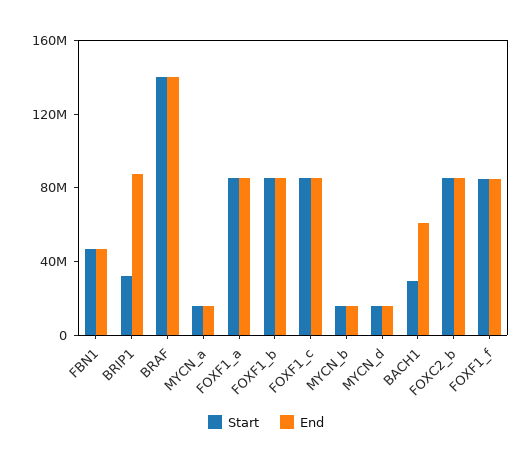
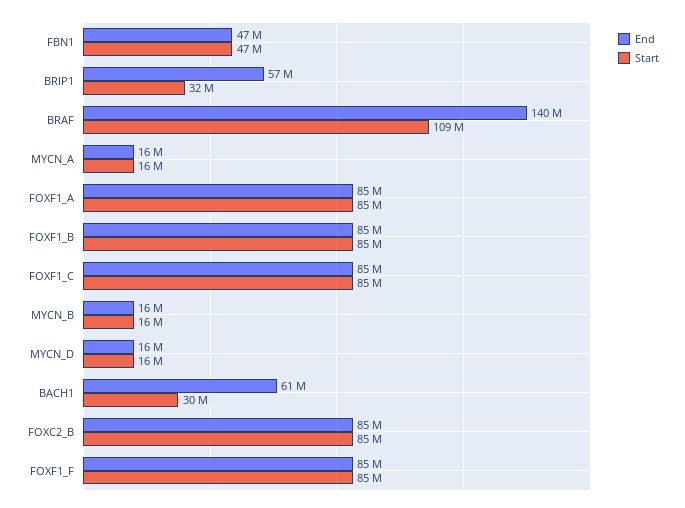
  {
    "Start": {
      "FBN1": 47000000,
      "BRIP1": 32000000,
-     "BRAF": 140000000,
+     "BRAF": 109000000,
      "MYCN_a": 16000000,
      "FOXF1_a": 85000000,
      "FOXF1_b": 85000000,
      "FOXF1_c": 85000000,
      "MYCN_b": 16000000,
      "MYCN_d": 16000000,
      "BACH1": 30000000,
      "FOXC2_b": 85000000,
      "FOXF1_f": 85000000
    },
    "End": {
      "FBN1": 47000000,
-     "BRIP1": 90000000,
+     "BRIP1": 57000000,
      "BRAF": 140000000,
      "MYCN_a": 16000000,
      "FOXF1_a": 85000000,
      "FOXF1_b": 85000000,
      "FOXF1_c": 85000000,
      "MYCN_b": 16000000,
      "MYCN_d": 16000000,
      "BACH1": 61000000,
      "FOXC2_b": 85000000,
      "FOXF1_f": 85000000
    }
  }

